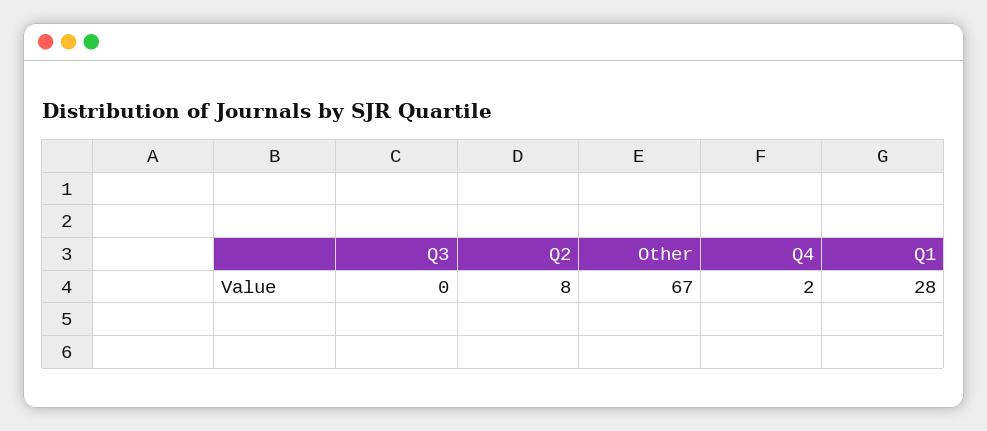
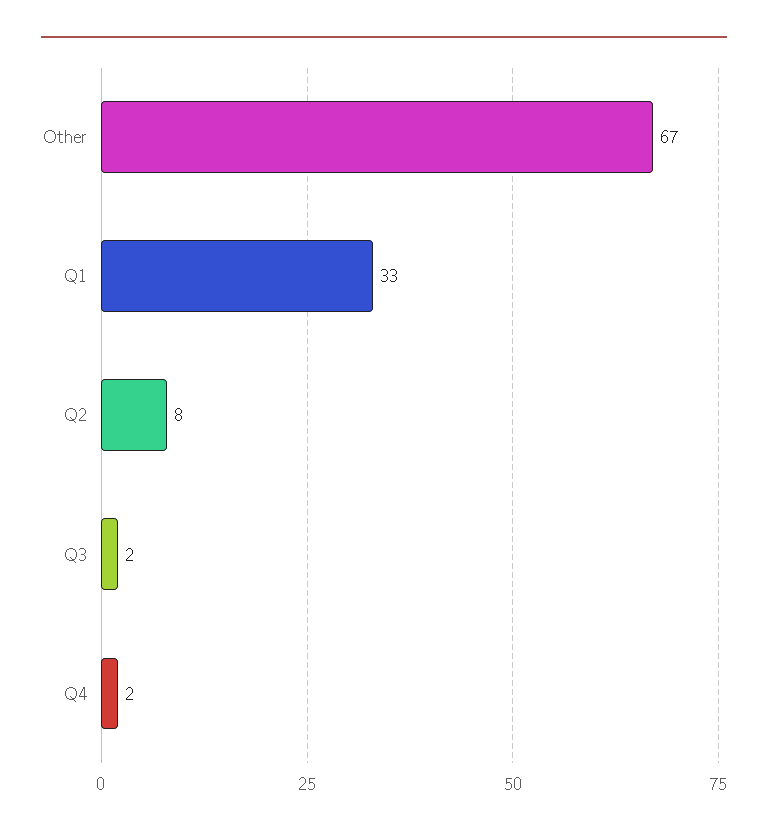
  {
-   "Q3": 0,
+   "Q3": 2,
    "Q2": 8,
    "Other": 67,
    "Q4": 2,
-   "Q1": 28
+   "Q1": 33
  }

